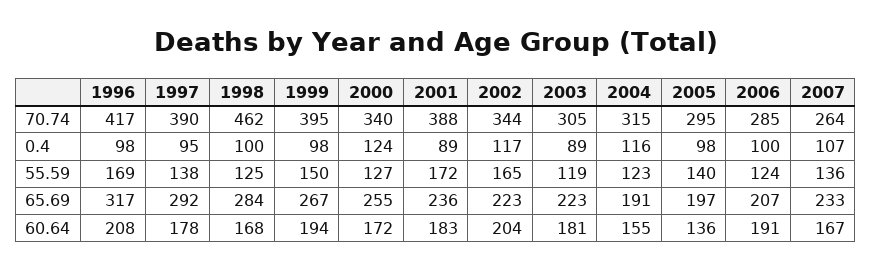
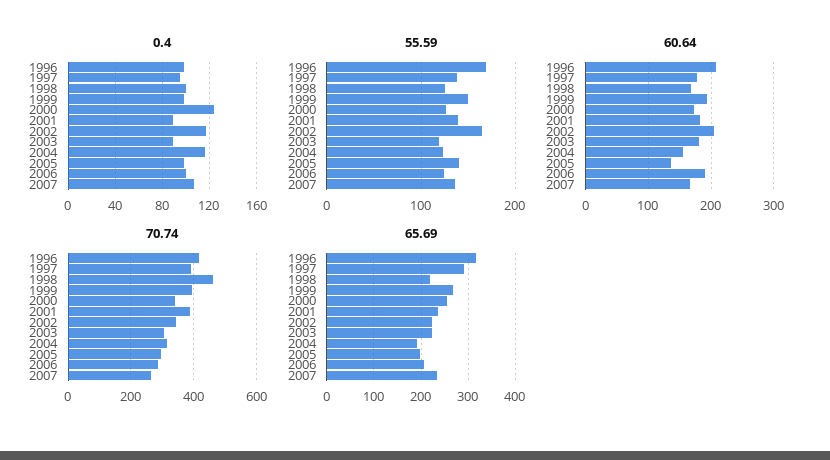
  {
    "70.74": {
      "1996": 417,
      "1997": 390,
      "1998": 462,
      "1999": 395,
      "2000": 340,
      "2001": 388,
      "2002": 344,
      "2003": 305,
      "2004": 315,
      "2005": 295,
      "2006": 285,
      "2007": 264
    },
    "0.4": {
      "1996": 98,
      "1997": 95,
      "1998": 100,
      "1999": 98,
      "2000": 124,
      "2001": 89,
      "2002": 117,
      "2003": 89,
      "2004": 116,
      "2005": 98,
      "2006": 100,
      "2007": 107
    },
    "55.59": {
      "1996": 169,
      "1997": 138,
      "1998": 125,
      "1999": 150,
      "2000": 127,
-     "2001": 172,
+     "2001": 140,
      "2002": 165,
      "2003": 119,
      "2004": 123,
      "2005": 140,
      "2006": 124,
      "2007": 136
    },
    "65.69": {
      "1996": 317,
      "1997": 292,
-     "1998": 284,
+     "1998": 220,
      "1999": 267,
      "2000": 255,
      "2001": 236,
      "2002": 223,
      "2003": 223,
      "2004": 191,
      "2005": 197,
      "2006": 207,
      "2007": 233
    },
    "60.64": {
      "1996": 208,
      "1997": 178,
      "1998": 168,
      "1999": 194,
      "2000": 172,
      "2001": 183,
      "2002": 204,
      "2003": 181,
      "2004": 155,
      "2005": 136,
      "2006": 191,
      "2007": 167
    }
  }

